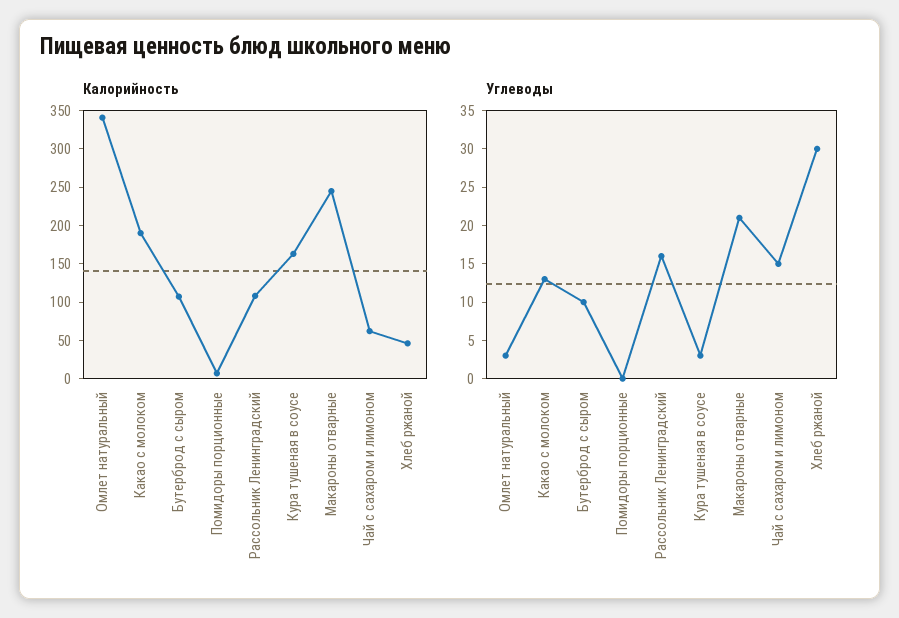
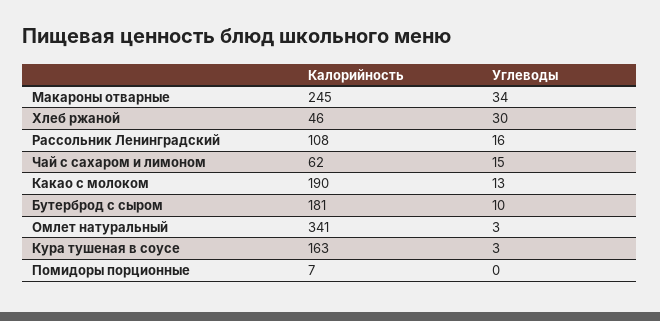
  {
    "Калорийность": {
      "Омлет натуральный": 341,
      "Какао с молоком": 190,
-     "Бутерброд с сыром": 100,
+     "Бутерброд с сыром": 181,
      "Помидоры порционные": 7,
      "Рассольник Ленинградский": 108,
      "Кура тушеная в соусе": 163,
      "Макароны отварные": 245,
      "Чай с сахаром и лимоном": 62,
      "Хлеб ржаной": 46
    },
    "Углеводы": {
      "Омлет натуральный": 3,
      "Какао с молоком": 13,
      "Бутерброд с сыром": 10,
      "Помидоры порционные": 0,
      "Рассольник Ленинградский": 16,
      "Кура тушеная в соусе": 3,
-     "Макароны отварные": 20,
+     "Макароны отварные": 34,
      "Чай с сахаром и лимоном": 15,
      "Хлеб ржаной": 30
    }
  }

